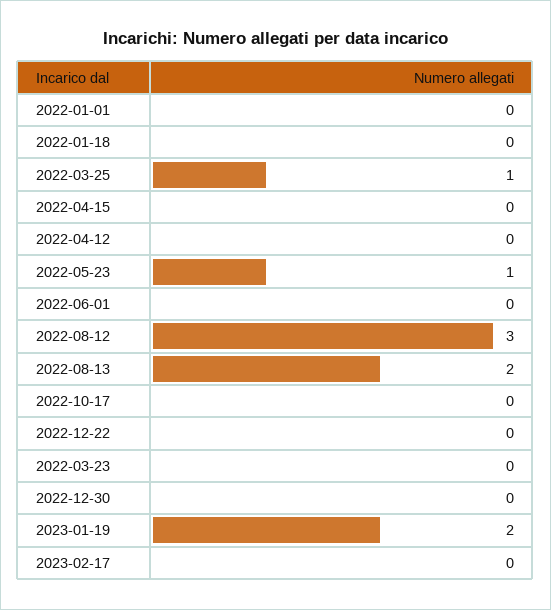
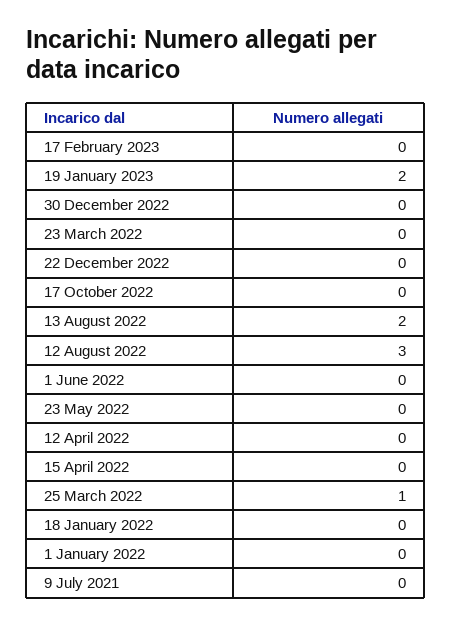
  {
    "2022-01-01": 0,
    "2022-01-18": 0,
    "2022-03-25": 1,
    "2022-04-15": 0,
    "2022-04-12": 0,
-   "2022-05-23": 1,
+   "2022-05-23": 0,
    "2022-06-01": 0,
    "2022-08-12": 3,
    "2022-08-13": 2,
    "2022-10-17": 0,
    "2022-12-22": 0,
    "2022-03-23": 0,
    "2022-12-30": 0,
    "2023-01-19": 2,
-   "2023-02-17": 0
+   "2023-02-17": 0,
+   "9 July 2021": 0
  }

